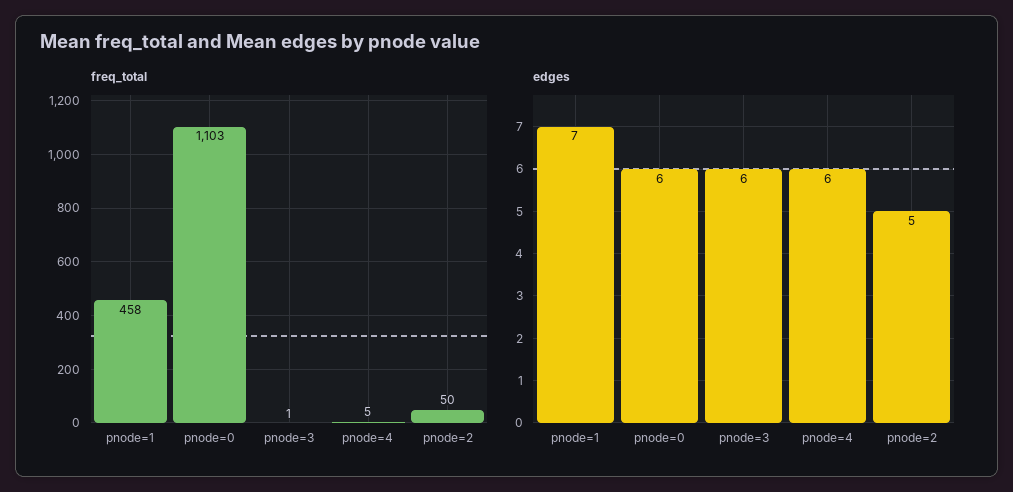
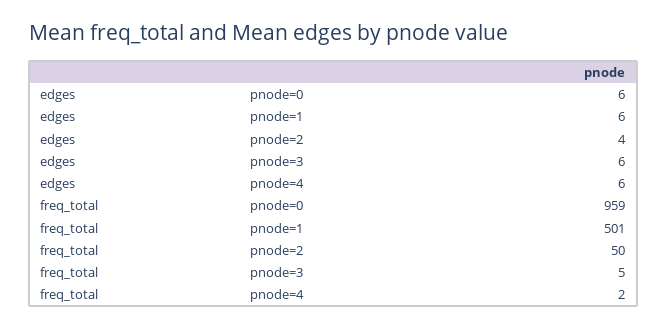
  {
    "freq_total": {
-     "pnode=1": 458,
+     "pnode=1": 501,
-     "pnode=0": 1103,
+     "pnode=0": 959,
-     "pnode=3": 1,
+     "pnode=3": 5,
-     "pnode=4": 5,
+     "pnode=4": 2,
      "pnode=2": 50
    },
    "edges": {
-     "pnode=1": 7,
+     "pnode=1": 6,
      "pnode=0": 6,
      "pnode=3": 6,
      "pnode=4": 6,
-     "pnode=2": 5
+     "pnode=2": 4
    }
  }

